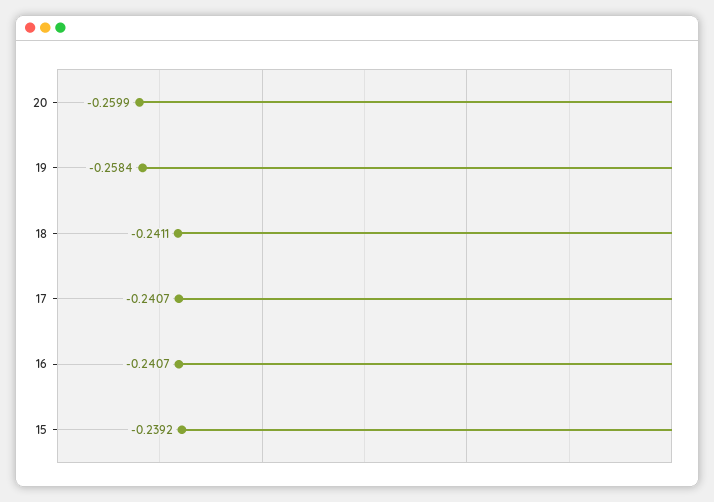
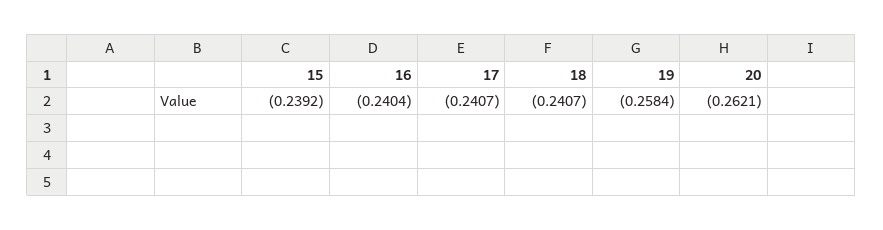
  {
-   "20": -0.2599,
+   "20": -0.2621,
    "19": -0.2584,
-   "18": -0.2411,
+   "18": -0.2407,
    "17": -0.2407,
-   "16": -0.2407,
+   "16": -0.2404,
    "15": -0.2392
  }

